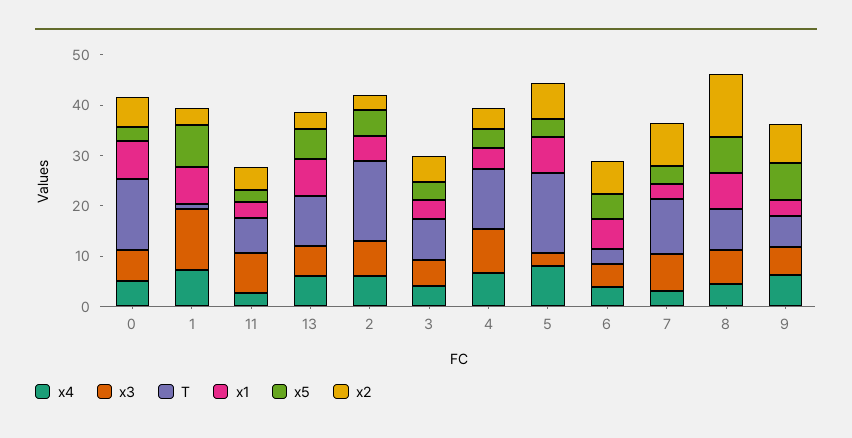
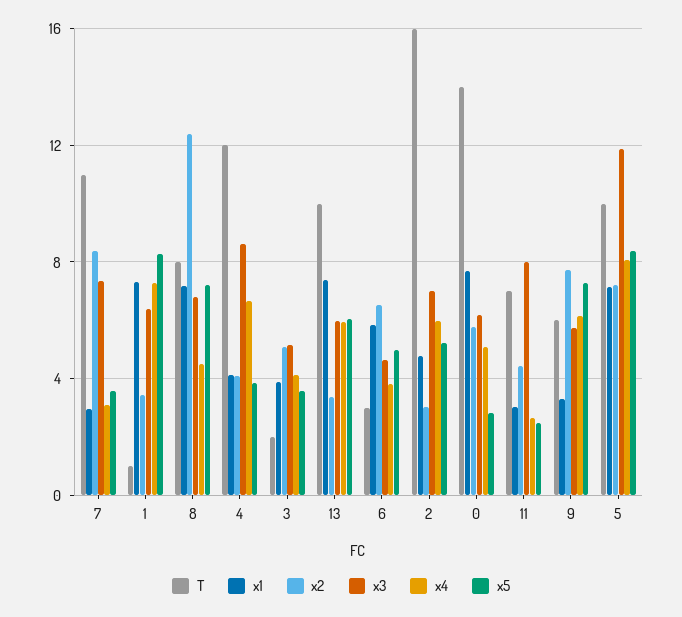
  {
    "x4": {
      "0": 5,
      "1": 7.5,
      "11": 2.5,
      "13": 6,
      "2": 6,
      "3": 4,
      "4": 6.5,
      "5": 8,
      "6": 4,
      "7": 3,
      "8": 4.5,
      "9": 6
    },
    "x3": {
      "0": 6,
-     "1": 12,
+     "1": 6.5,
      "11": 8,
      "13": 6,
      "2": 7,
      "3": 5,
      "4": 8.5,
-     "5": 2,
+     "5": 12,
      "6": 4.5,
      "7": 7.5,
      "8": 7,
      "9": 5.5
    },
    "T": {
      "0": 14,
      "1": 1,
      "11": 7,
      "13": 10,
      "2": 16,
-     "3": 8,
+     "3": 2,
      "4": 12,
-     "5": 16,
+     "5": 10,
      "6": 3,
      "7": 11,
      "8": 8,
      "9": 6
    },
    "x1": {
      "0": 7.5,
      "1": 7.5,
      "11": 3,
      "13": 7.5,
      "2": 5,
      "3": 4,
      "4": 4,
      "5": 7,
      "6": 6,
      "7": 3,
      "8": 7,
      "9": 3.5
    },
    "x5": {
      "0": 3,
      "1": 8.5,
      "11": 2.5,
      "13": 6,
      "2": 5,
      "3": 3.5,
      "4": 4,
-     "5": 4,
+     "5": 8.5,
      "6": 5,
      "7": 3.5,
      "8": 7,
      "9": 7.5
    },
    "x2": {
      "0": 6,
      "1": 3.5,
      "11": 4.5,
      "13": 3.5,
      "2": 3,
      "3": 5,
      "4": 4,
      "5": 7,
      "6": 6.5,
      "7": 8.5,
      "8": 12.5,
      "9": 7.5
    }
  }

